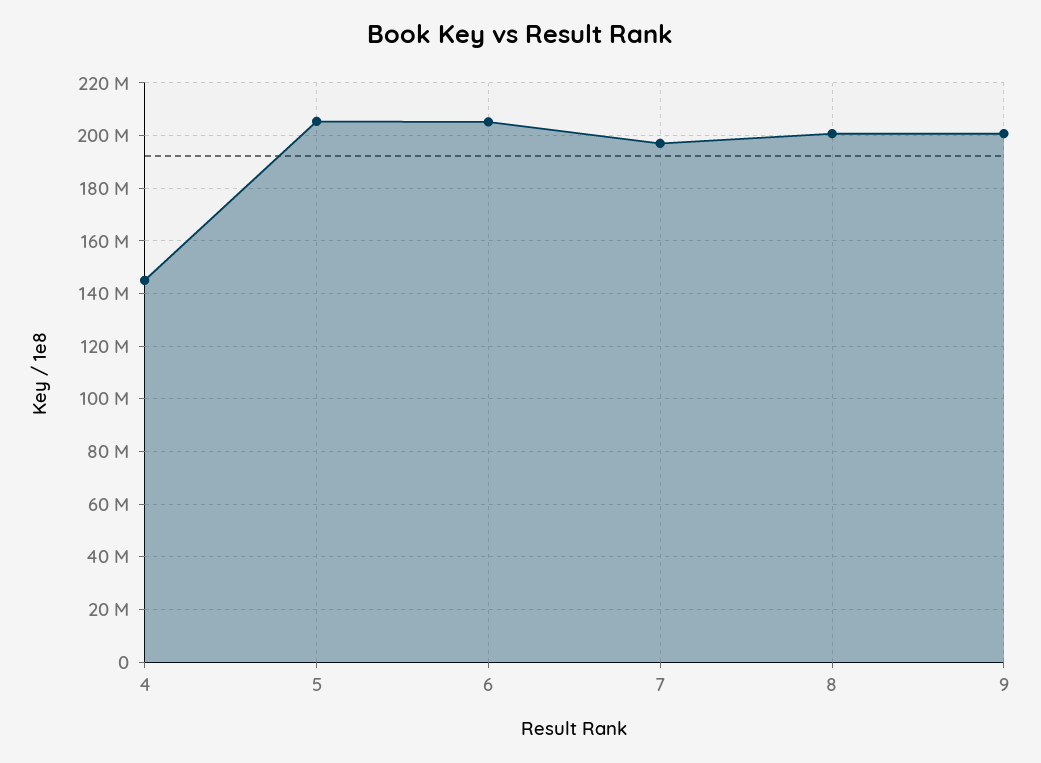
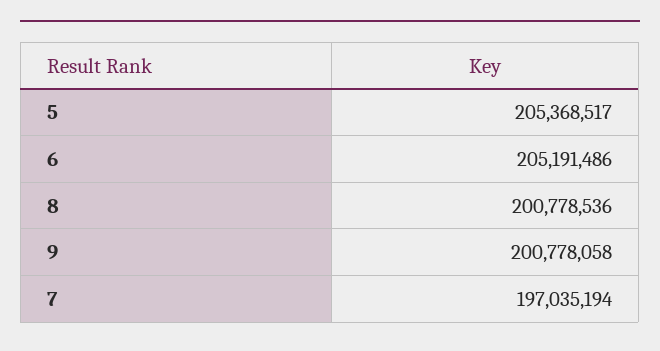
  {
-   "4": 145000000,
    "5": 205368517,
    "6": 205191486,
    "7": 197035194,
    "8": 200778536,
    "9": 200778058
  }

